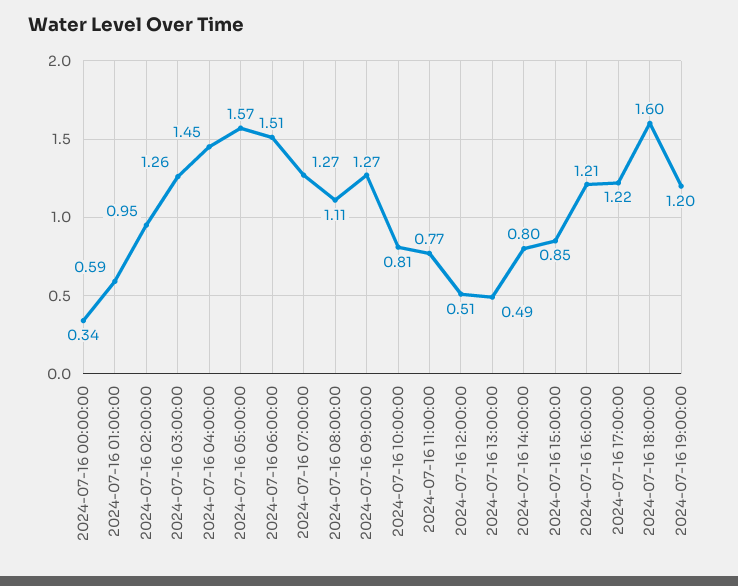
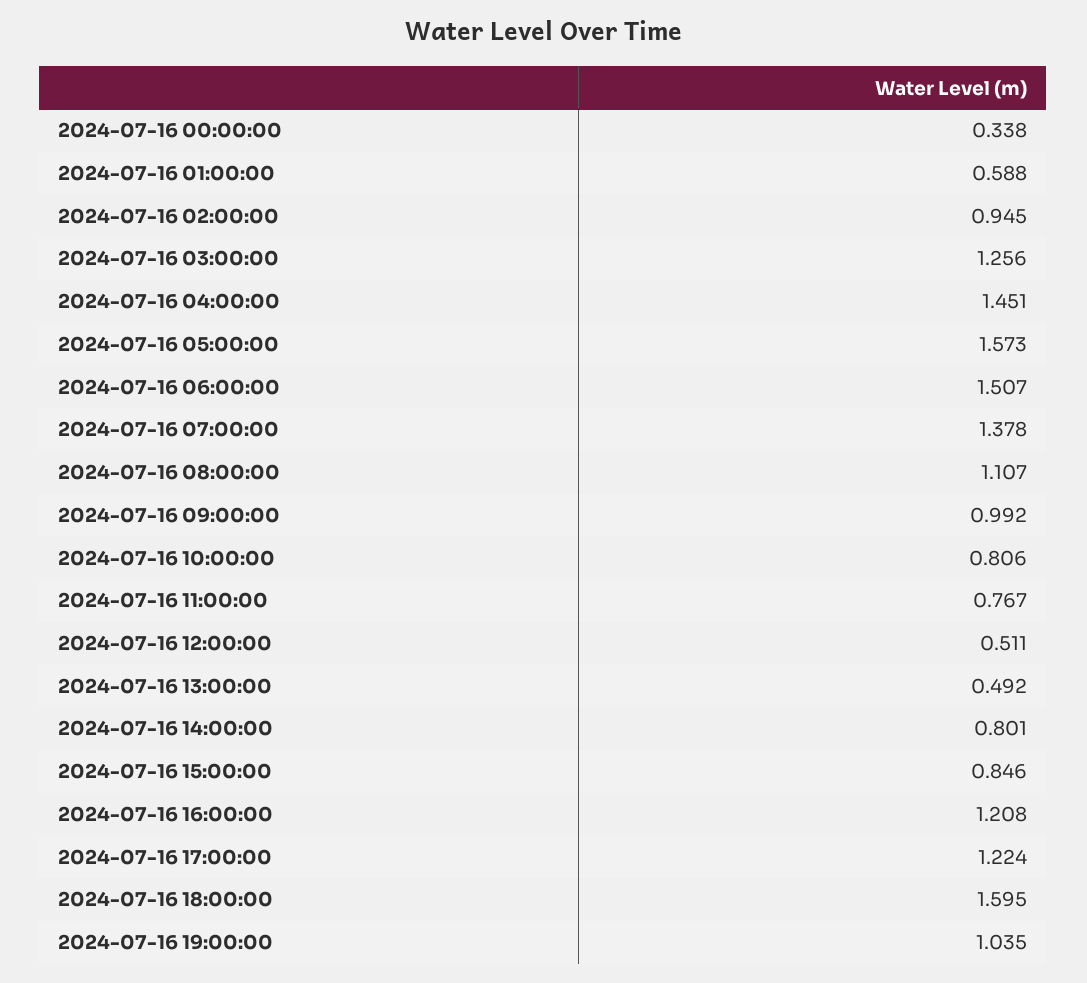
  {
    "2024-07-16 00:00:00": 0.338,
    "2024-07-16 01:00:00": 0.588,
    "2024-07-16 02:00:00": 0.945,
    "2024-07-16 03:00:00": 1.256,
    "2024-07-16 04:00:00": 1.451,
    "2024-07-16 05:00:00": 1.573,
    "2024-07-16 06:00:00": 1.507,
-   "2024-07-16 07:00:00": 1.27,
+   "2024-07-16 07:00:00": 1.378,
    "2024-07-16 08:00:00": 1.107,
-   "2024-07-16 09:00:00": 1.27,
+   "2024-07-16 09:00:00": 0.992,
    "2024-07-16 10:00:00": 0.806,
    "2024-07-16 11:00:00": 0.767,
    "2024-07-16 12:00:00": 0.511,
    "2024-07-16 13:00:00": 0.492,
    "2024-07-16 14:00:00": 0.801,
    "2024-07-16 15:00:00": 0.846,
    "2024-07-16 16:00:00": 1.208,
    "2024-07-16 17:00:00": 1.224,
    "2024-07-16 18:00:00": 1.595,
-   "2024-07-16 19:00:00": 1.2
+   "2024-07-16 19:00:00": 1.035
  }

